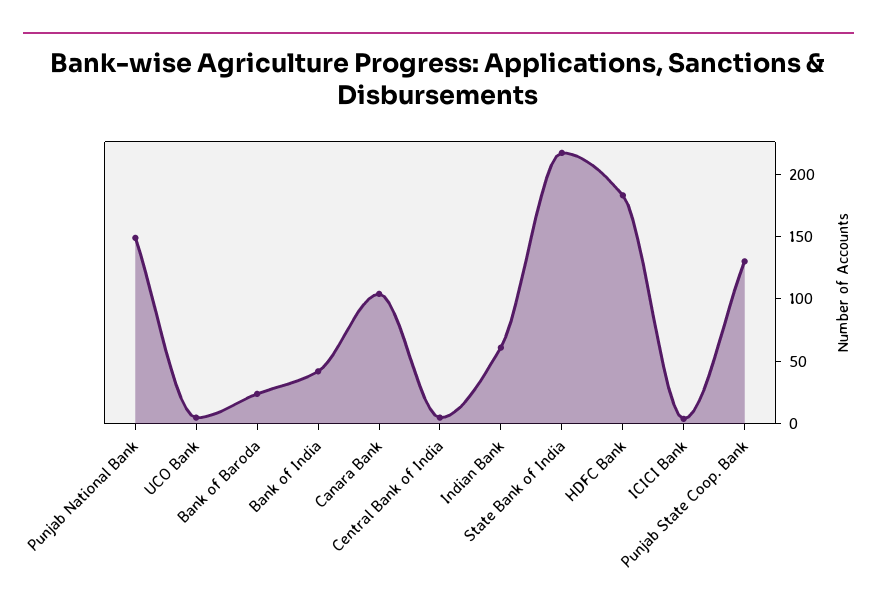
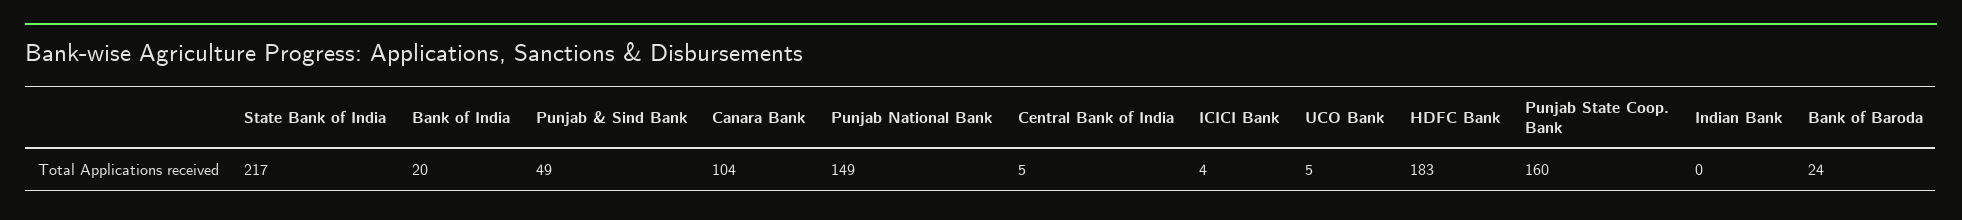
  {
    "Punjab National Bank": 149,
    "UCO Bank": 5,
    "Bank of Baroda": 24,
-   "Bank of India": 40,
+   "Bank of India": 20,
    "Canara Bank": 104,
    "Central Bank of India": 5,
-   "Indian Bank": 60,
+   "Indian Bank": 0,
    "State Bank of India": 217,
    "HDFC Bank": 183,
    "ICICI Bank": 4,
-   "Punjab State Coop. Bank": 130
+   "Punjab State Coop. Bank": 160,
+   "Punjab & Sind Bank": 49
  }

